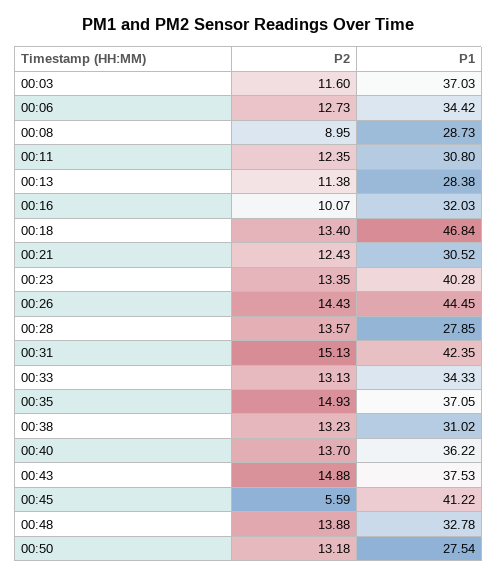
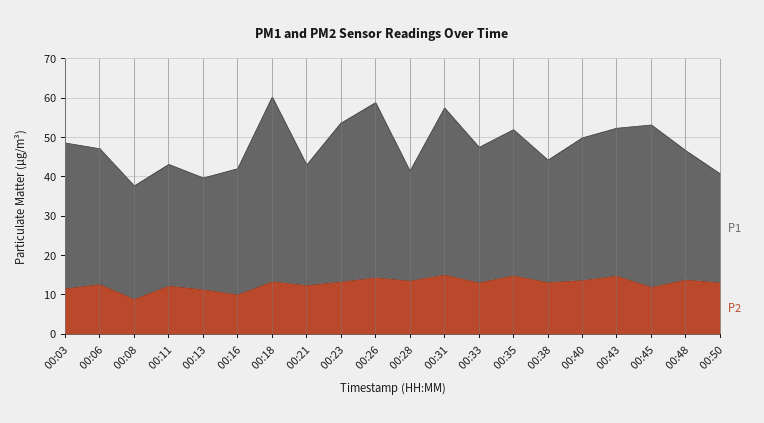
  {
    "P2": {
      "00:03": 11.6,
      "00:06": 12.73,
      "00:08": 8.95,
      "00:11": 12.35,
      "00:13": 11.38,
      "00:16": 10.07,
      "00:18": 13.4,
      "00:21": 12.43,
      "00:23": 13.35,
      "00:26": 14.43,
      "00:28": 13.57,
      "00:31": 15.13,
      "00:33": 13.13,
      "00:35": 14.93,
      "00:38": 13.23,
      "00:40": 13.7,
      "00:43": 14.88,
-     "00:45": 5.59,
+     "00:45": 12.5,
      "00:48": 13.88,
      "00:50": 13.18
    },
    "P1": {
      "00:03": 37.03,
      "00:06": 34.42,
      "00:08": 28.73,
      "00:11": 30.8,
      "00:13": 28.38,
      "00:16": 32.03,
      "00:18": 46.84,
      "00:21": 30.52,
      "00:23": 40.28,
      "00:26": 44.45,
      "00:28": 27.85,
      "00:31": 42.35,
      "00:33": 34.33,
      "00:35": 37.05,
      "00:38": 31.02,
      "00:40": 36.22,
      "00:43": 37.53,
      "00:45": 41.22,
      "00:48": 32.78,
      "00:50": 27.54
    }
  }

